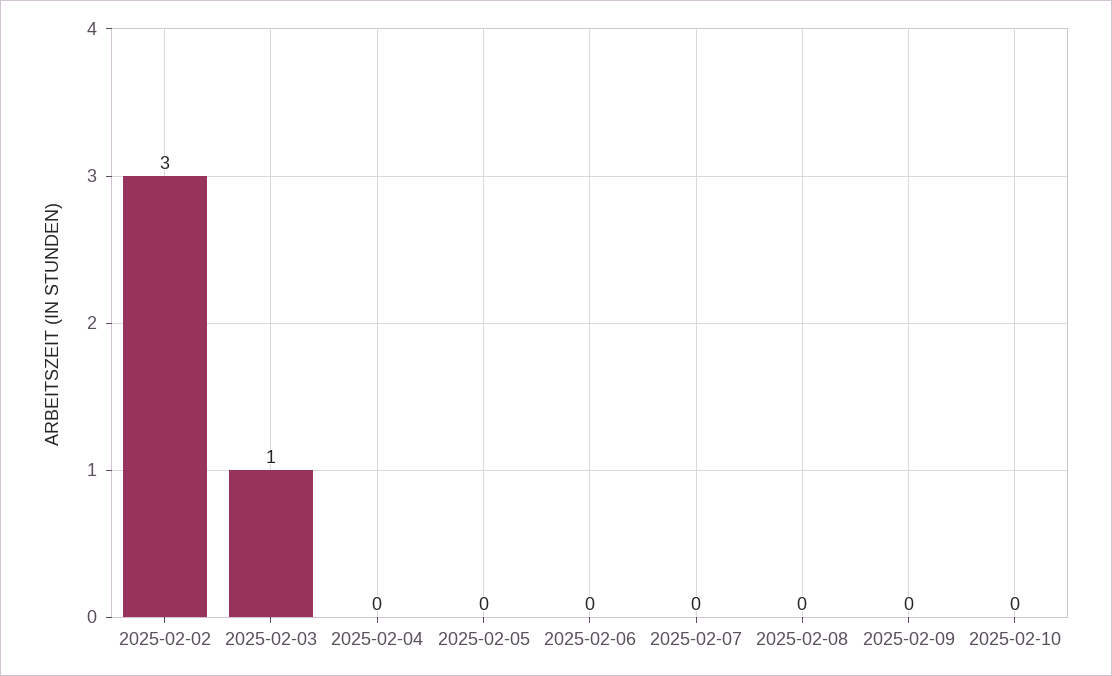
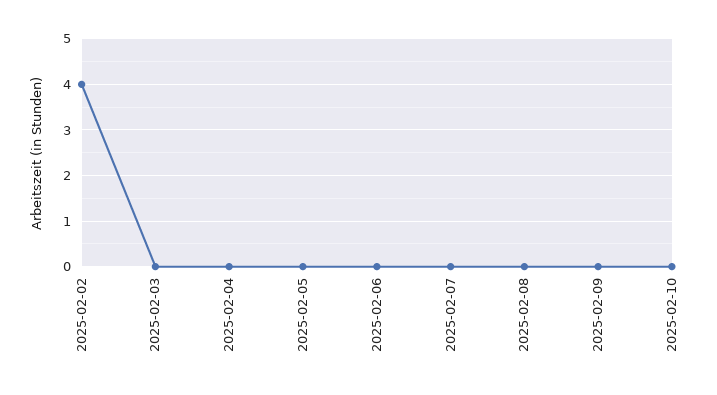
  {
-   "2025-02-02": 3,
+   "2025-02-02": 4,
-   "2025-02-03": 1,
+   "2025-02-03": 0,
    "2025-02-04": 0,
    "2025-02-05": 0,
    "2025-02-06": 0,
    "2025-02-07": 0,
    "2025-02-08": 0,
    "2025-02-09": 0,
    "2025-02-10": 0
  }

